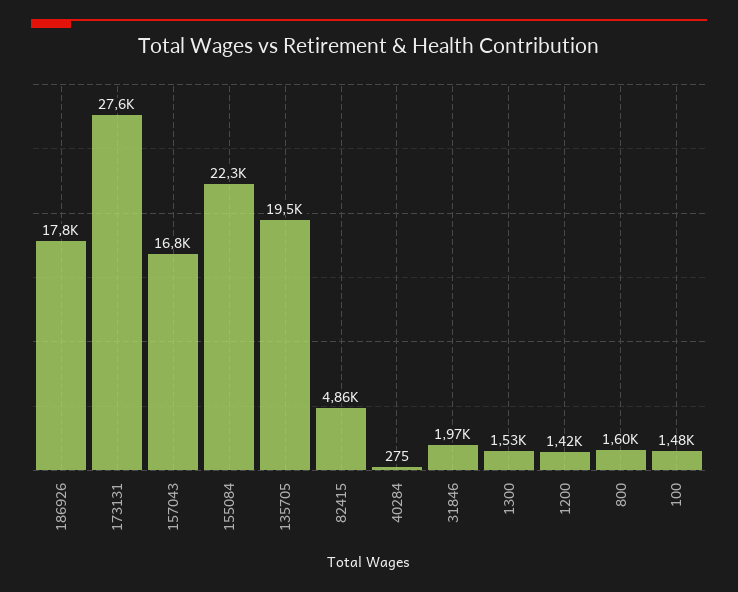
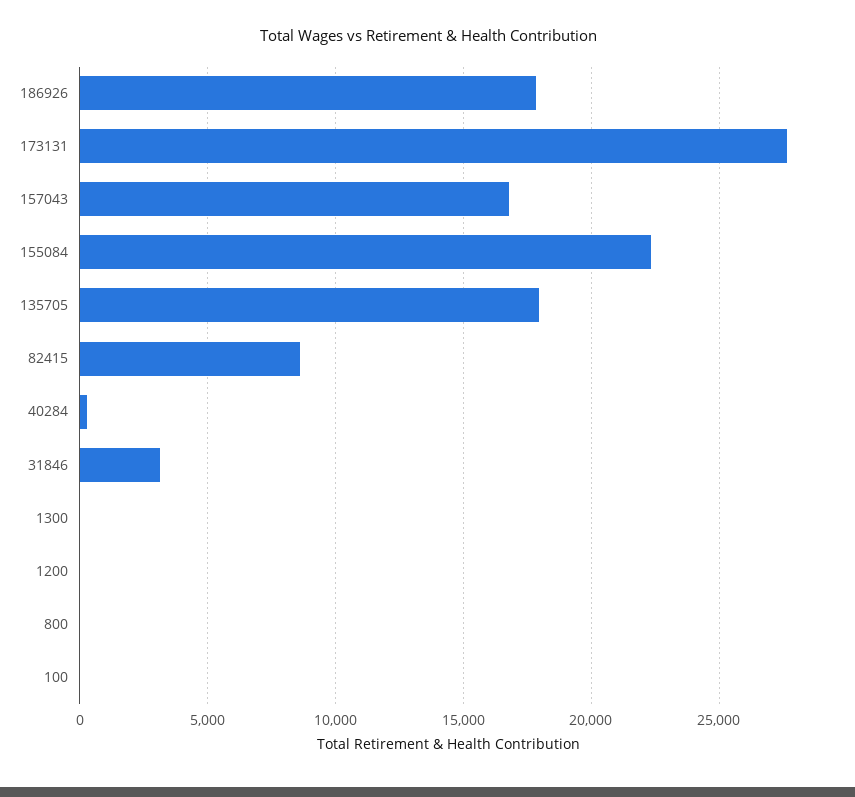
  {
    "186926": 17800,
    "173131": 27600,
    "157043": 16800,
    "155084": 22300,
-   "135705": 19500,
+   "135705": 18000,
-   "82415": 4860,
+   "82415": 8500,
    "40284": 275,
-   "31846": 1970,
+   "31846": 3000,
-   "1300": 1530,
+   "1300": 0,
-   "1200": 1420,
+   "1200": 0,
-   "800": 1600,
+   "800": 0,
-   "100": 1480
+   "100": 0
  }

